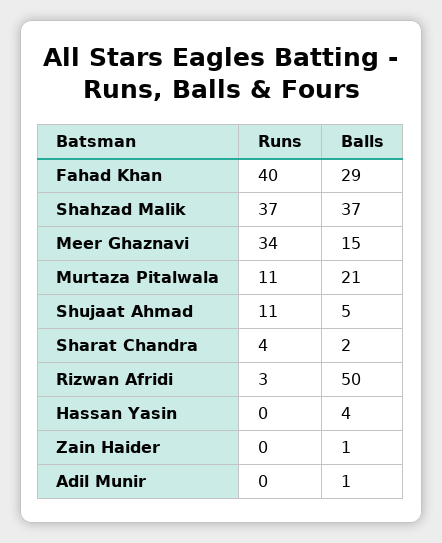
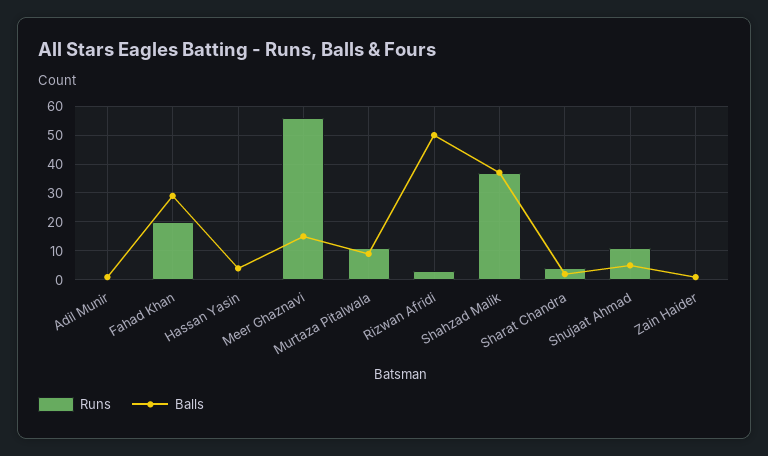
  {
    "Runs": {
-     "Fahad Khan": 40,
+     "Fahad Khan": 20,
      "Shahzad Malik": 37,
-     "Meer Ghaznavi": 34,
+     "Meer Ghaznavi": 55,
      "Murtaza Pitalwala": 11,
      "Shujaat Ahmad": 11,
      "Sharat Chandra": 4,
      "Rizwan Afridi": 3,
      "Hassan Yasin": 0,
      "Zain Haider": 0,
      "Adil Munir": 0
    },
    "Balls": {
      "Fahad Khan": 29,
      "Shahzad Malik": 37,
      "Meer Ghaznavi": 15,
-     "Murtaza Pitalwala": 21,
+     "Murtaza Pitalwala": 10,
      "Shujaat Ahmad": 5,
      "Sharat Chandra": 2,
      "Rizwan Afridi": 50,
      "Hassan Yasin": 4,
      "Zain Haider": 1,
      "Adil Munir": 1
    }
  }

